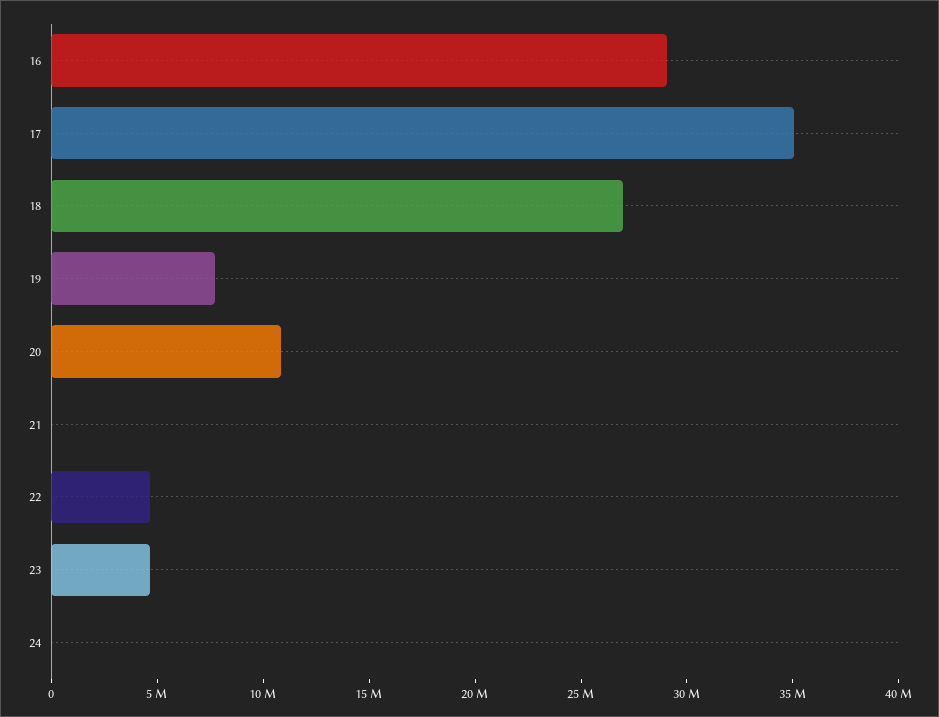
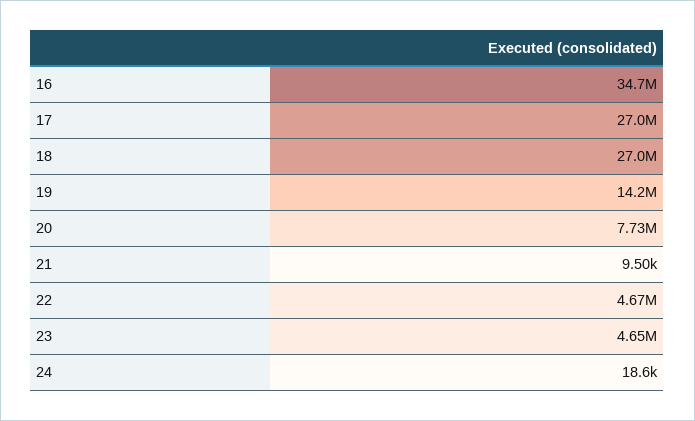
  {
-   "16": 29000000,
+   "16": 34700000,
-   "17": 35000000,
+   "17": 27000000,
    "18": 27000000,
-   "19": 8000000,
+   "19": 14200000,
-   "20": 11000000,
+   "20": 7730000,
    "21": 9500,
    "22": 4670000,
    "23": 4650000,
    "24": 18600
  }

